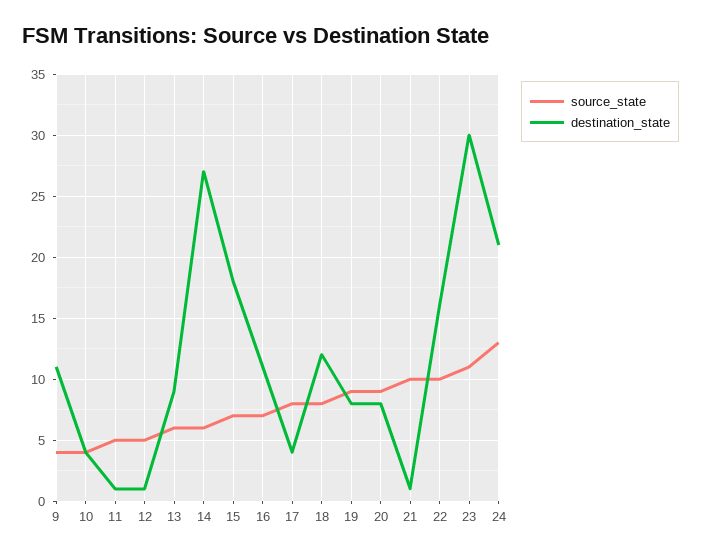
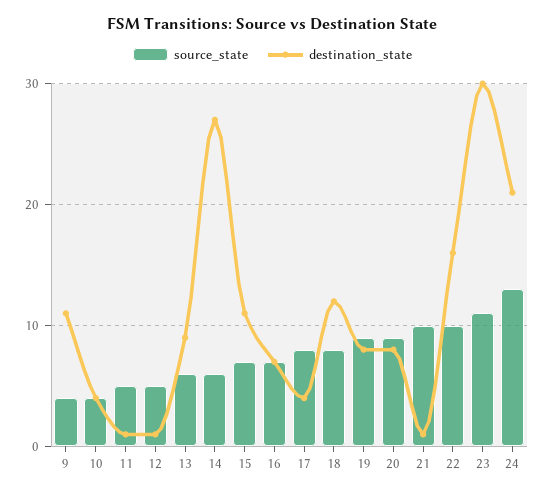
  {
    "source_state": {
      "9": 4,
      "10": 4,
      "11": 5,
      "12": 5,
      "13": 6,
      "14": 6,
      "15": 7,
      "16": 7,
      "17": 8,
      "18": 8,
      "19": 9,
      "20": 9,
      "21": 10,
      "22": 10,
      "23": 11,
      "24": 13
    },
    "destination_state": {
      "9": 11,
      "10": 4,
      "11": 1,
      "12": 1,
      "13": 9,
      "14": 27,
-     "15": 18,
+     "15": 11,
-     "16": 11,
+     "16": 7,
      "17": 4,
      "18": 12,
      "19": 8,
      "20": 8,
      "21": 1,
      "22": 16,
      "23": 30,
      "24": 21
    }
  }

